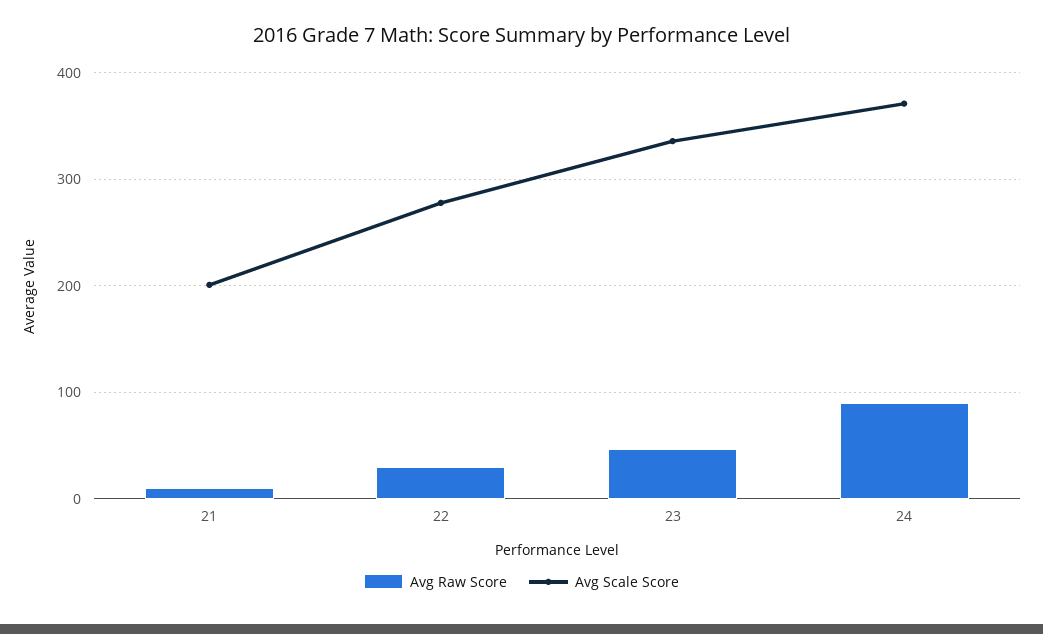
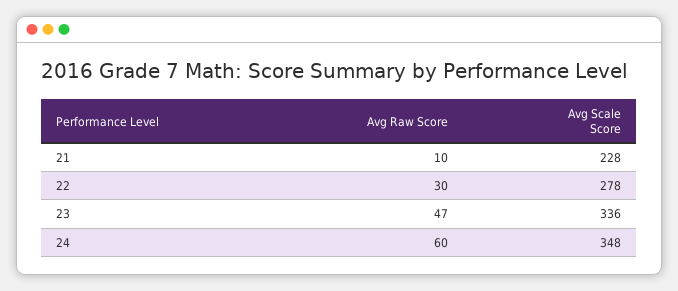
  {
    "Avg Raw Score": {
      "21": 10,
      "22": 30,
      "23": 47,
-     "24": 90
+     "24": 60
    },
    "Avg Scale Score": {
-     "21": 200,
+     "21": 228,
      "22": 278,
      "23": 336,
-     "24": 370
+     "24": 348
    }
  }

